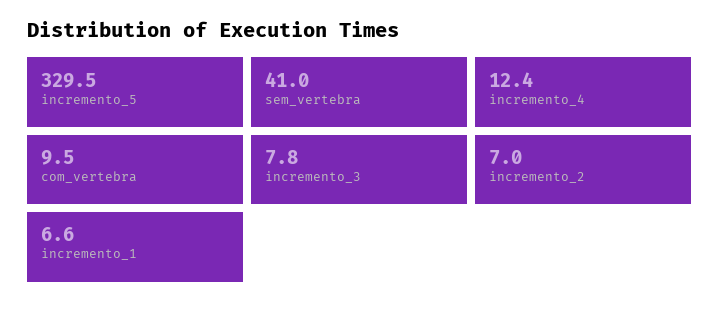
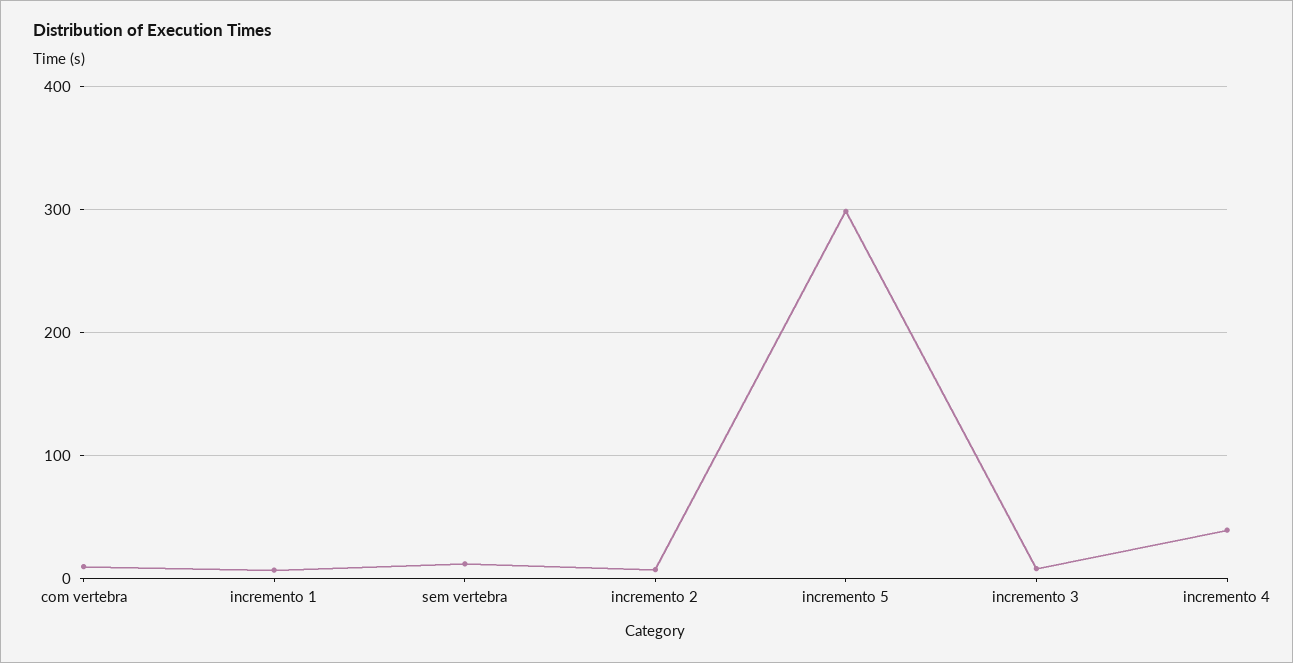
  {
-   "incremento_5": 329.5,
+   "incremento_5": 300,
-   "sem_vertebra": 41,
+   "sem_vertebra": 10,
-   "incremento_4": 12.4,
+   "incremento_4": 40,
    "com_vertebra": 9.5,
    "incremento_3": 7.8,
    "incremento_2": 7,
    "incremento_1": 6.6
  }

